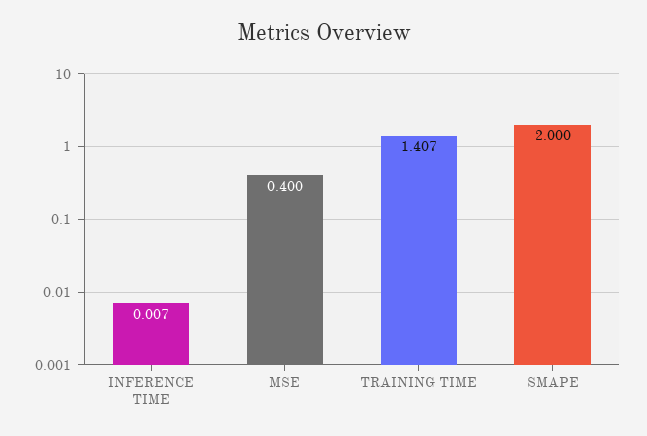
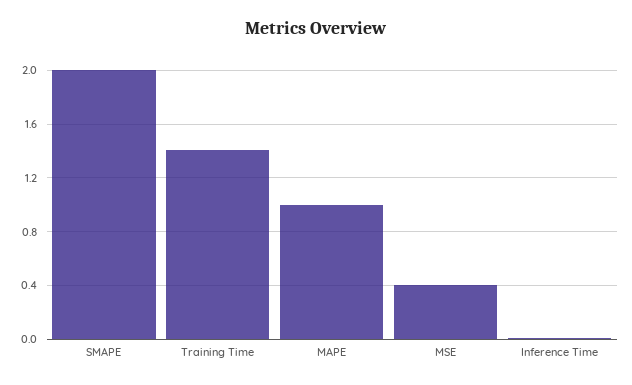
  {
    "INFERENCE TIME": 0.007,
    "MSE": 0.4,
    "TRAINING TIME": 1.407,
-   "SMAPE": 2
+   "SMAPE": 2,
+   "MAPE": 1
  }

